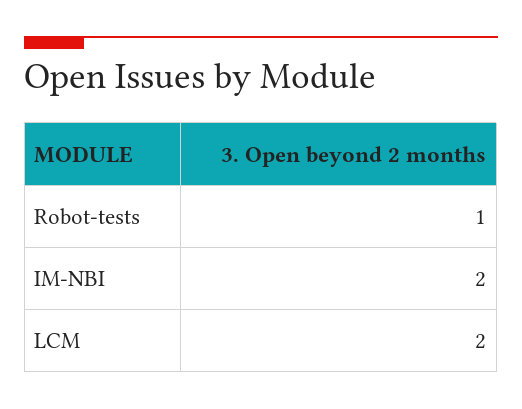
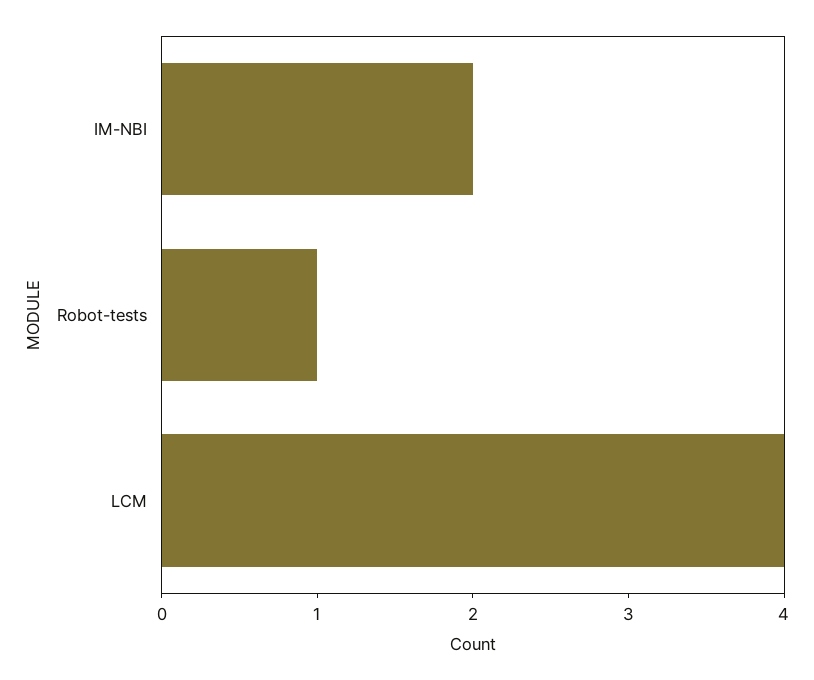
  {
    "Robot-tests": 1,
    "IM-NBI": 2,
-   "LCM": 2
+   "LCM": 4
  }

